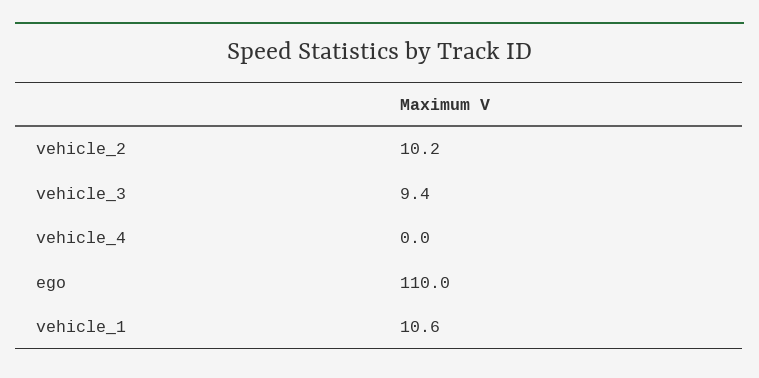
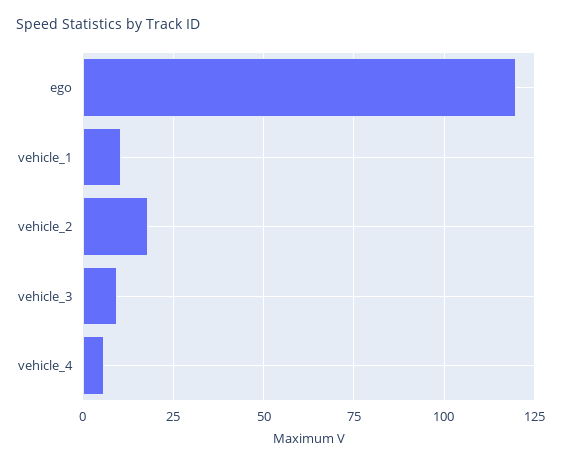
  {
-   "vehicle_2": 10.2,
+   "vehicle_2": 17.5,
    "vehicle_3": 9.4,
-   "vehicle_4": 0,
+   "vehicle_4": 5,
-   "ego": 110,
+   "ego": 120,
    "vehicle_1": 10.6
  }

